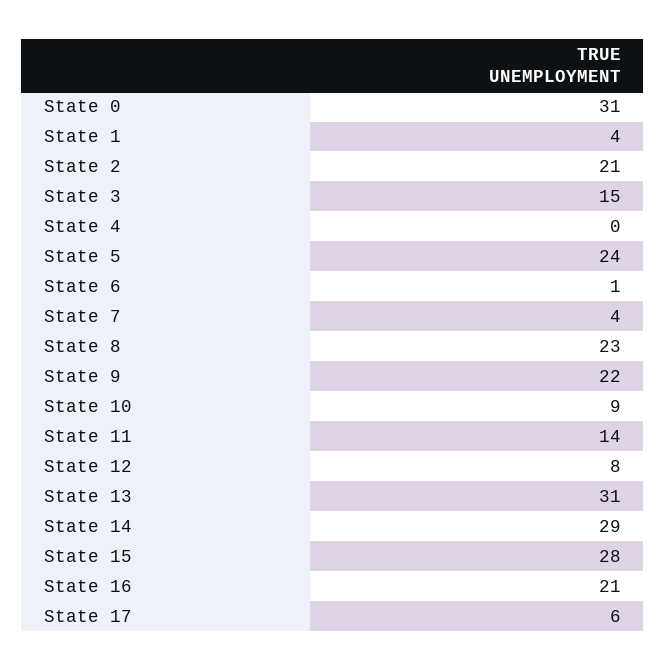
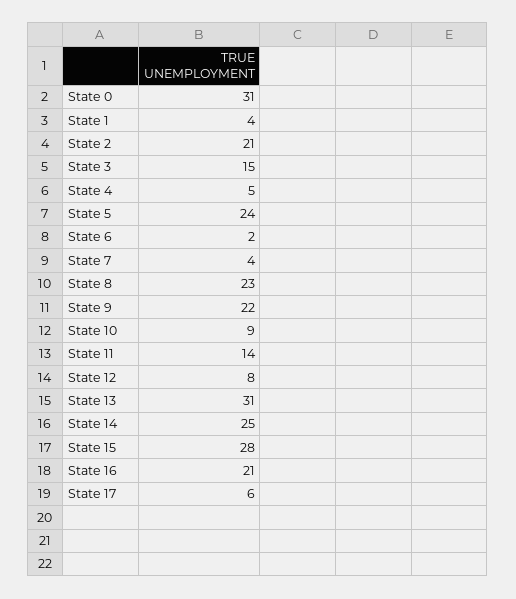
  {
    "State 0": 31,
    "State 1": 4,
    "State 2": 21,
    "State 3": 15,
-   "State 4": 0,
+   "State 4": 5,
    "State 5": 24,
-   "State 6": 1,
+   "State 6": 2,
    "State 7": 4,
    "State 8": 23,
    "State 9": 22,
    "State 10": 9,
    "State 11": 14,
    "State 12": 8,
    "State 13": 31,
-   "State 14": 29,
+   "State 14": 25,
    "State 15": 28,
    "State 16": 21,
    "State 17": 6
  }

